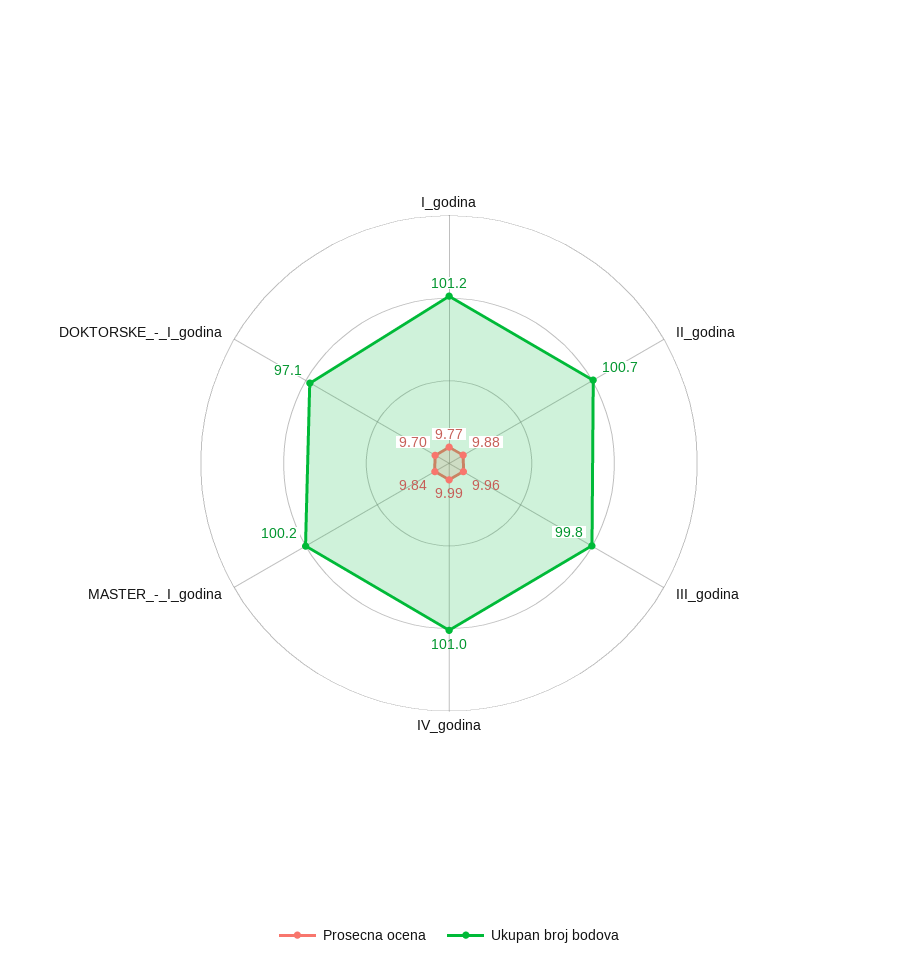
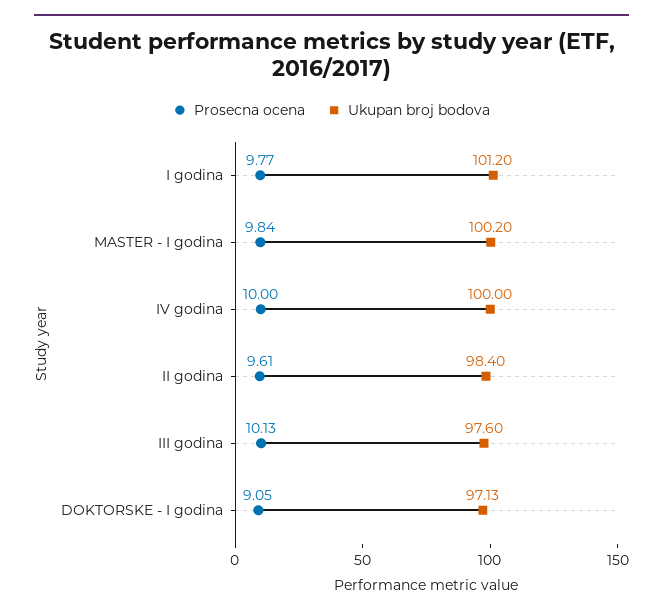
  {
    "Prosecna ocena": {
      "I_godina": 9.77,
-     "II_godina": 9.88,
+     "II_godina": 9.61,
-     "III_godina": 9.96,
+     "III_godina": 10.13,
-     "IV_godina": 9.99,
+     "IV_godina": 10,
      "MASTER_-_I_godina": 9.84,
-     "DOKTORSKE_-_I_godina": 9.7
+     "DOKTORSKE_-_I_godina": 9.05
    },
    "Ukupan broj bodova": {
      "I_godina": 101.2,
-     "II_godina": 100.7,
+     "II_godina": 98.4,
-     "III_godina": 99.8,
+     "III_godina": 97.6,
-     "IV_godina": 101,
+     "IV_godina": 100,
      "MASTER_-_I_godina": 100.2,
      "DOKTORSKE_-_I_godina": 97.13
    }
  }

